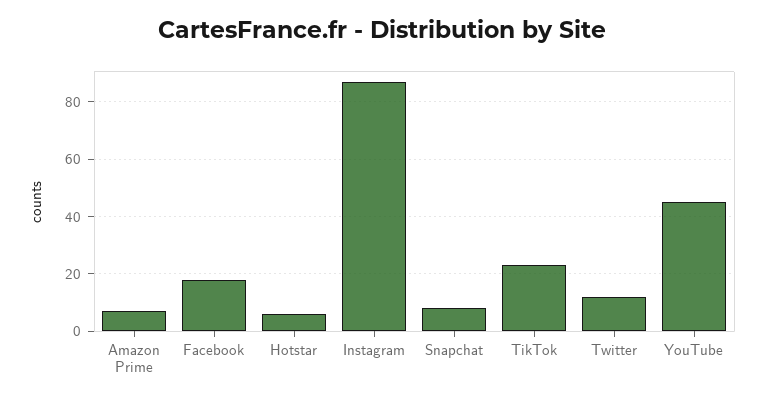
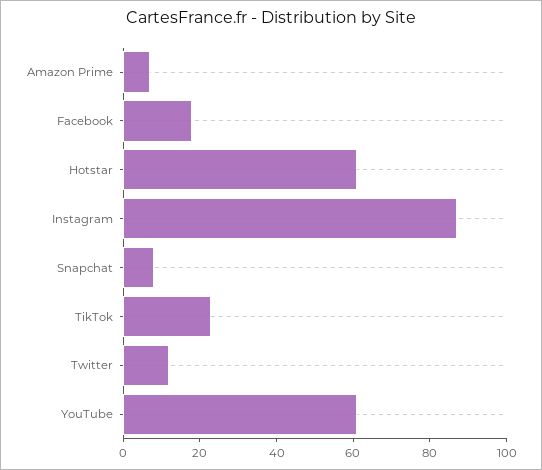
  {
    "Amazon Prime": 5,
    "Facebook": 20,
-   "Hotstar": 5,
+   "Hotstar": 60,
    "Instagram": 85,
    "Snapchat": 10,
    "TikTok": 25,
    "Twitter": 10,
-   "YouTube": 45
+   "YouTube": 60
  }

